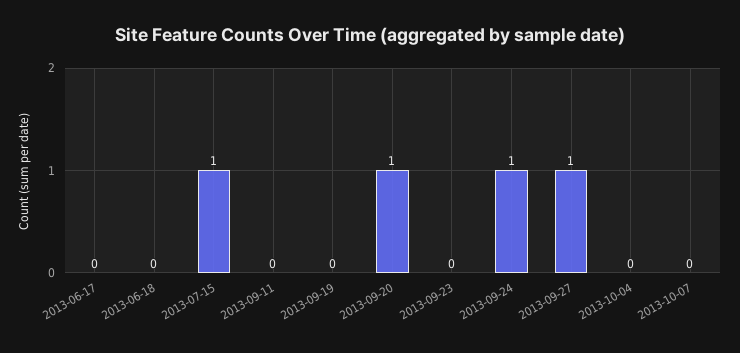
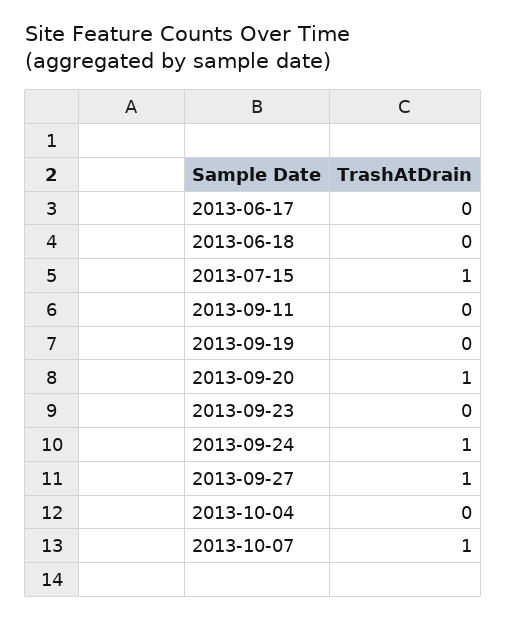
  {
    "2013-06-17": 0,
    "2013-06-18": 0,
    "2013-07-15": 1,
    "2013-09-11": 0,
    "2013-09-19": 0,
    "2013-09-20": 1,
    "2013-09-23": 0,
    "2013-09-24": 1,
    "2013-09-27": 1,
    "2013-10-04": 0,
-   "2013-10-07": 0
+   "2013-10-07": 1
  }

